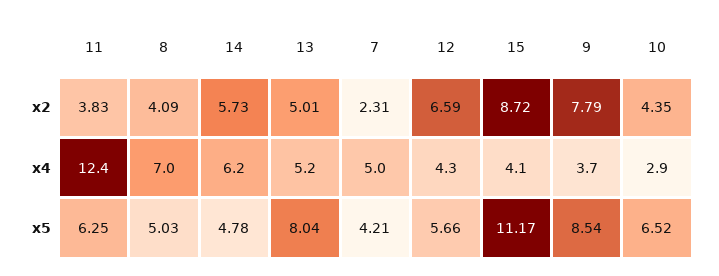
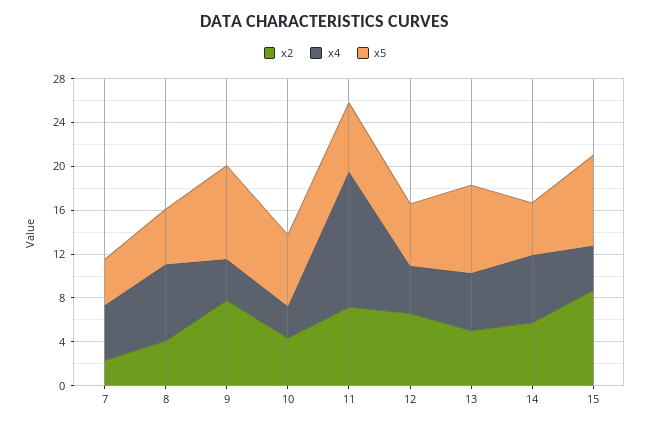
  {
    "x2": {
-     "11": 3.83,
+     "11": 7,
      "8": 4.09,
      "14": 5.73,
      "13": 5.01,
      "7": 2.31,
      "12": 6.59,
      "15": 8.72,
      "9": 7.79,
      "10": 4.35
    },
    "x4": {
      "11": 12.4,
      "8": 7,
      "14": 6.2,
      "13": 5.2,
      "7": 5,
      "12": 4.3,
      "15": 4.1,
      "9": 3.7,
      "10": 2.9
    },
    "x5": {
      "11": 6.25,
      "8": 5.03,
      "14": 4.78,
      "13": 8.04,
      "7": 4.21,
      "12": 5.66,
-     "15": 11.17,
+     "15": 8,
      "9": 8.54,
      "10": 6.52
    }
  }

